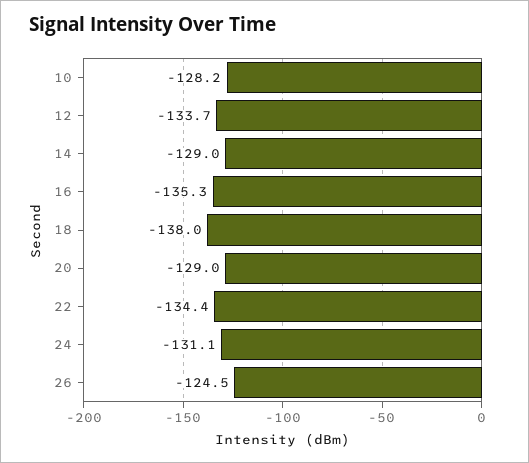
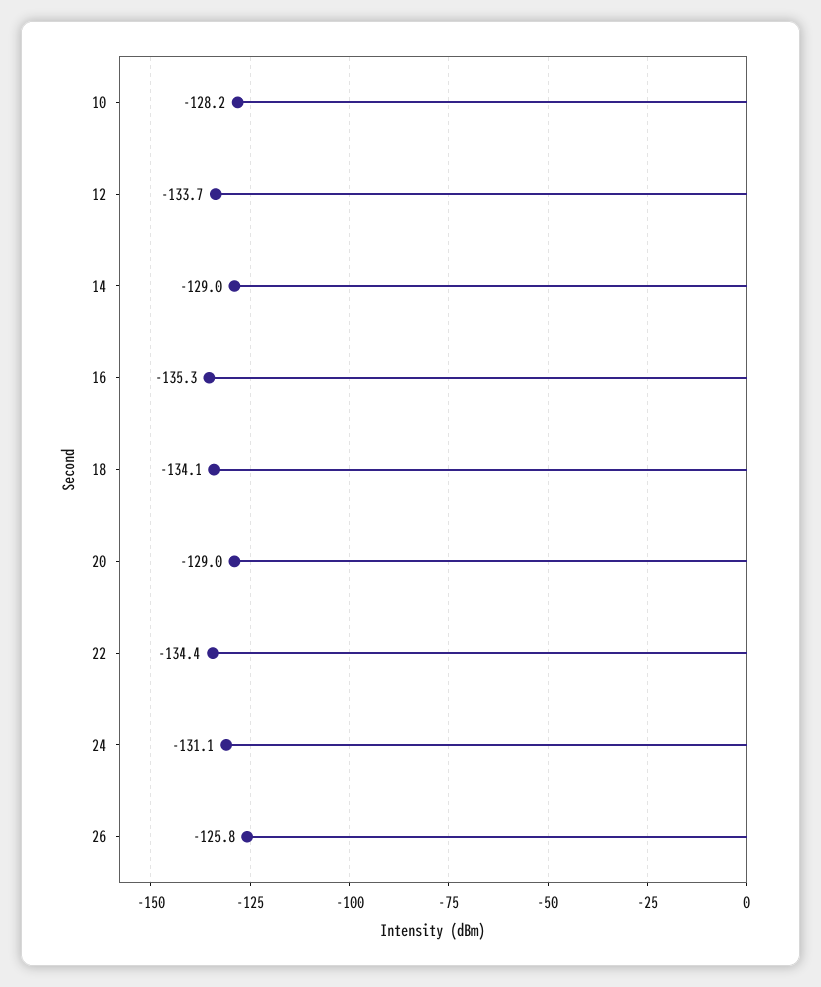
  {
    "10": -128.2,
    "12": -133.7,
    "14": -129,
    "16": -135.3,
-   "18": -138,
+   "18": -134.1,
    "20": -129,
    "22": -134.4,
    "24": -131.1,
-   "26": -124.5
+   "26": -125.8
  }

